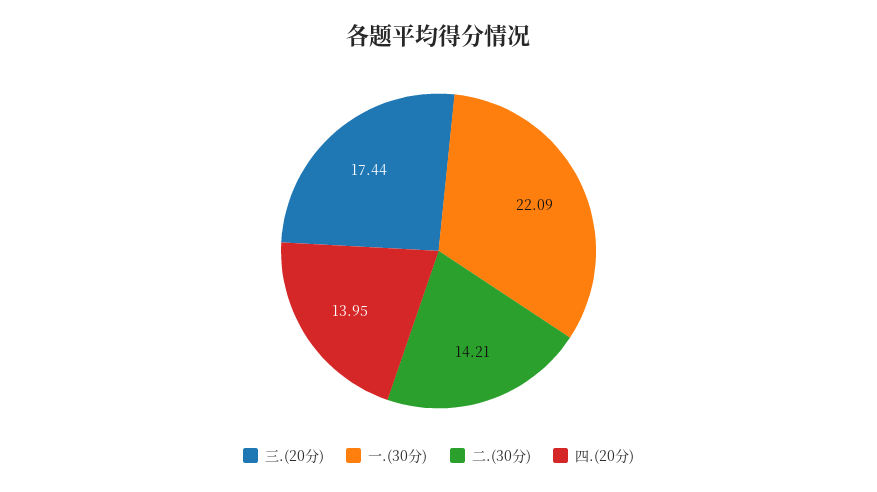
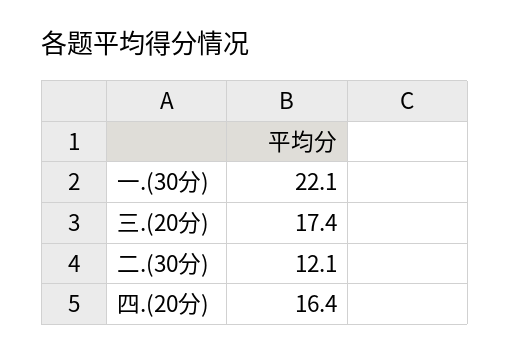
  {
    "三.(20分)": 17.44,
    "一.(30分)": 22.09,
-   "二.(30分)": 14.21,
+   "二.(30分)": 12.1,
-   "四.(20分)": 13.95
+   "四.(20分)": 16.4
  }

